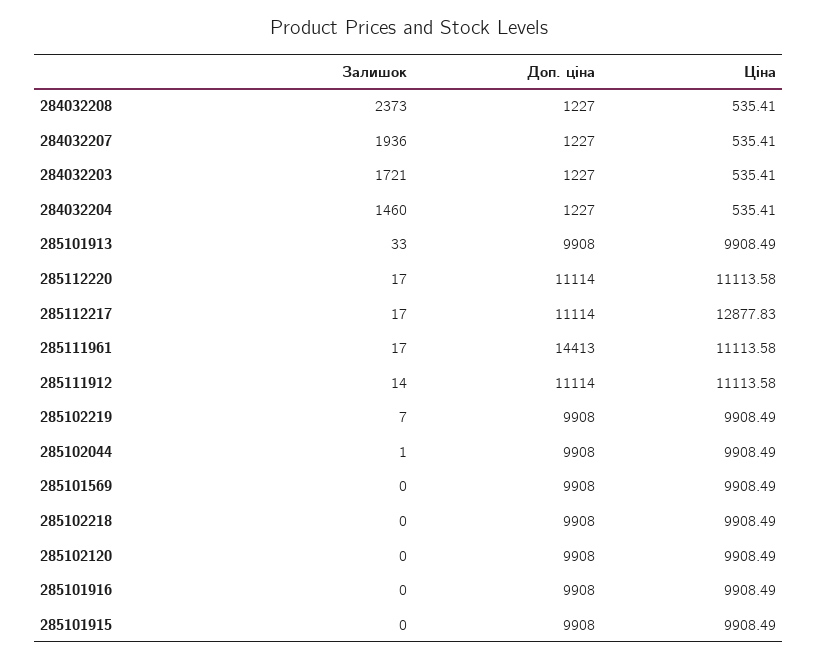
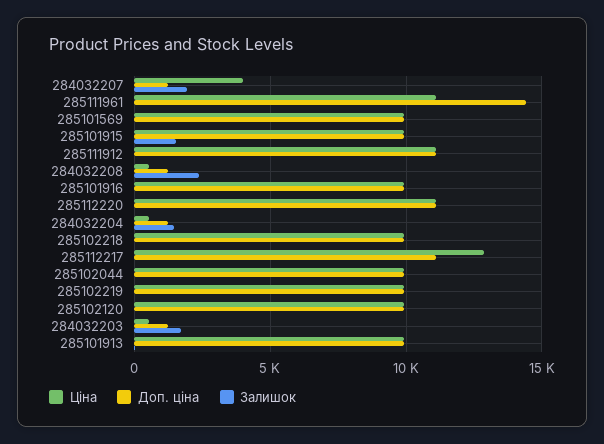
  {
    "Залишок": {
      "284032208": 2373,
      "284032207": 1936,
      "284032203": 1721,
      "284032204": 1460,
      "285101913": 33,
      "285112220": 17,
      "285112217": 17,
      "285111961": 17,
      "285111912": 14,
      "285102219": 7,
      "285102044": 1,
      "285101569": 0,
      "285102218": 0,
      "285102120": 0,
      "285101916": 0,
-     "285101915": 0
+     "285101915": 1500
    },
    "Доп. ціна": {
      "284032208": 1227,
      "284032207": 1227,
      "284032203": 1227,
      "284032204": 1227,
      "285101913": 9908,
      "285112220": 11114,
      "285112217": 11114,
      "285111961": 14413,
      "285111912": 11114,
      "285102219": 9908,
      "285102044": 9908,
      "285101569": 9908,
      "285102218": 9908,
      "285102120": 9908,
      "285101916": 9908,
      "285101915": 9908
    },
    "Ціна": {
      "284032208": 535.41,
-     "284032207": 535.41,
+     "284032207": 4000,
      "284032203": 535.41,
      "284032204": 535.41,
      "285101913": 9908.49,
      "285112220": 11113.58,
      "285112217": 12877.83,
      "285111961": 11113.58,
      "285111912": 11113.58,
      "285102219": 9908.49,
      "285102044": 9908.49,
      "285101569": 9908.49,
      "285102218": 9908.49,
      "285102120": 9908.49,
      "285101916": 9908.49,
      "285101915": 9908.49
    }
  }

